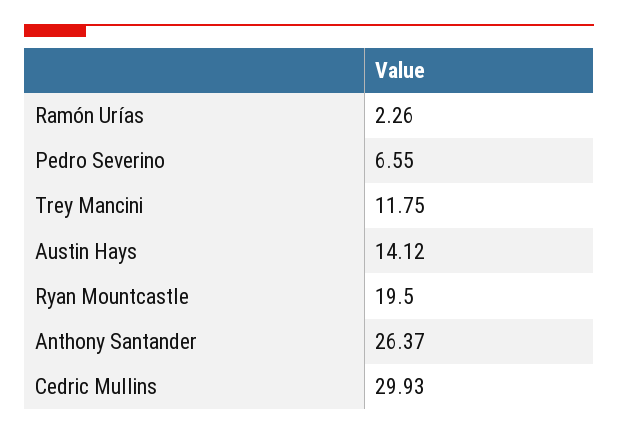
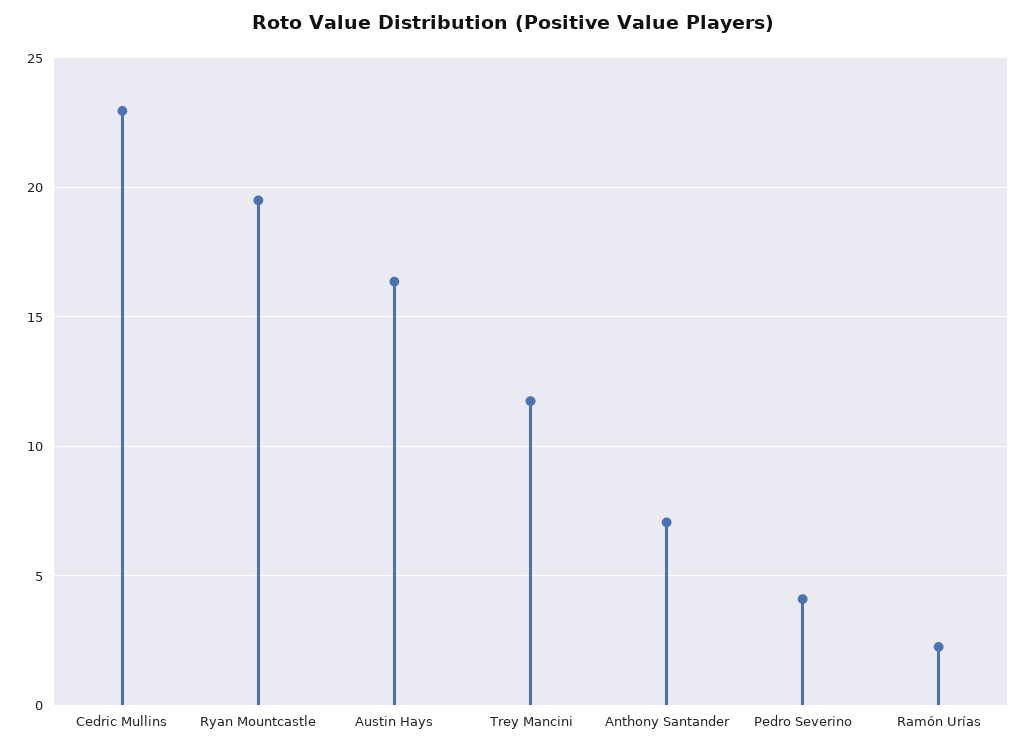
  {
    "Ramón Urías": 2.26,
-   "Pedro Severino": 6.55,
+   "Pedro Severino": 4,
    "Trey Mancini": 11.75,
-   "Austin Hays": 14.12,
+   "Austin Hays": 16.5,
    "Ryan Mountcastle": 19.5,
-   "Anthony Santander": 26.37,
+   "Anthony Santander": 7,
-   "Cedric Mullins": 29.93
+   "Cedric Mullins": 23
  }

